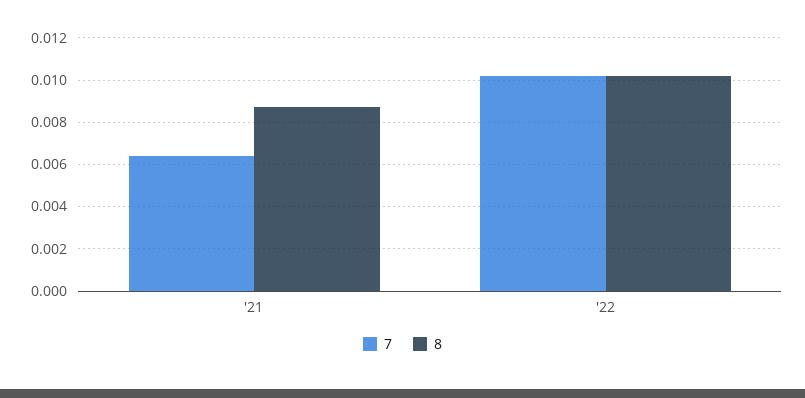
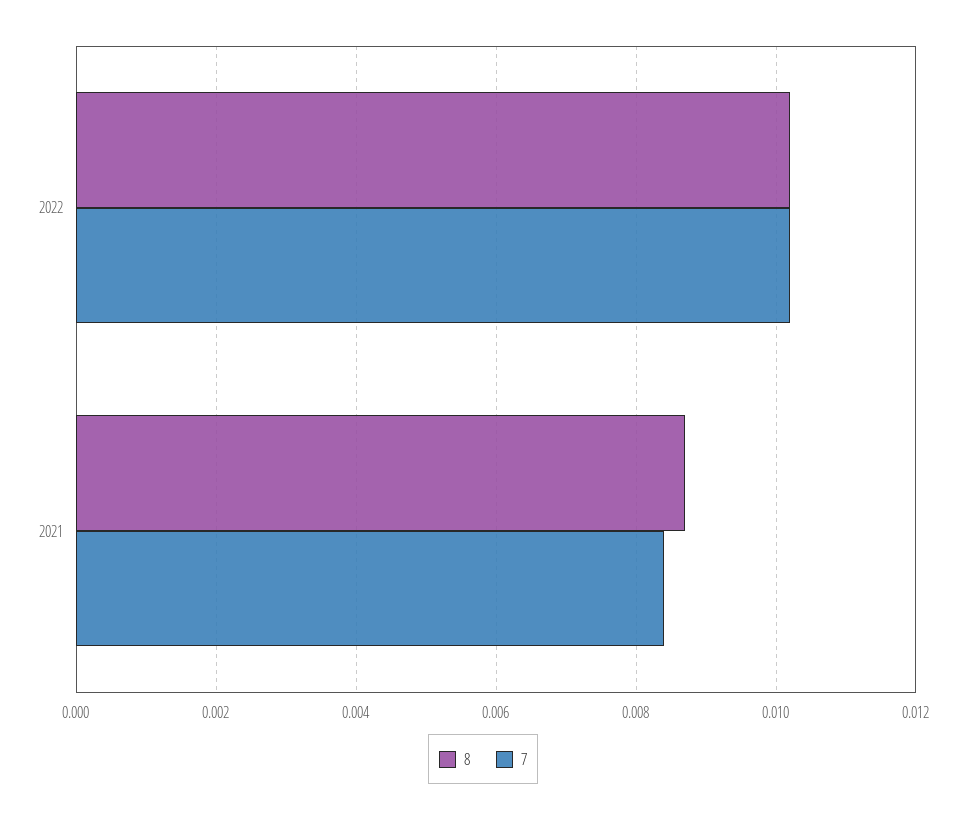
  {
    "7": {
-     "'21": 0.0065,
+     "'21": 0.0085,
      "'22": 0.01
    },
    "8": {
      "'21": 0.0085,
      "'22": 0.01
    }
  }

